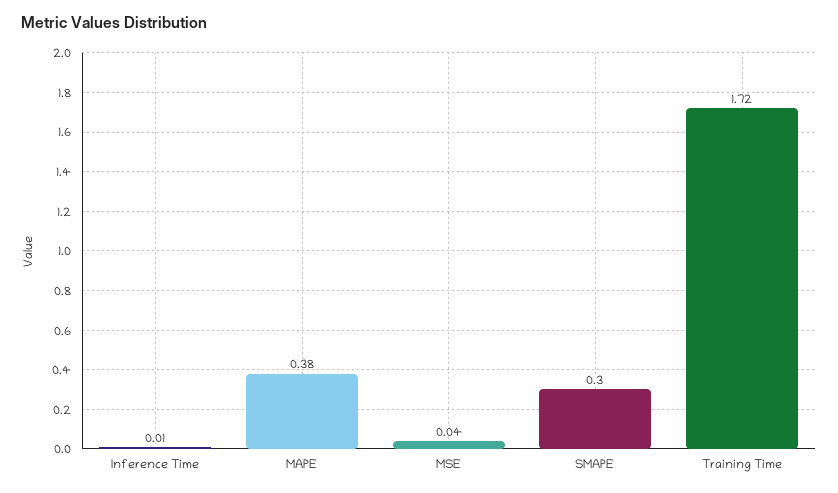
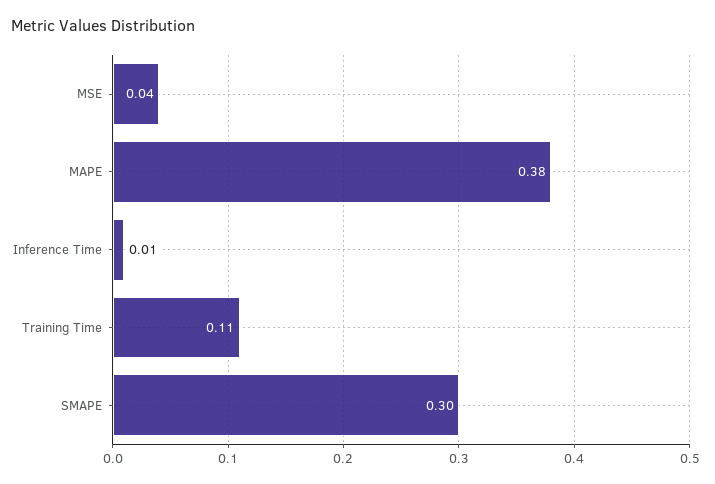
  {
    "Inference Time": 0.01,
    "MAPE": 0.38,
    "MSE": 0.04,
    "SMAPE": 0.3,
-   "Training Time": 1.72
+   "Training Time": 0.11
  }

